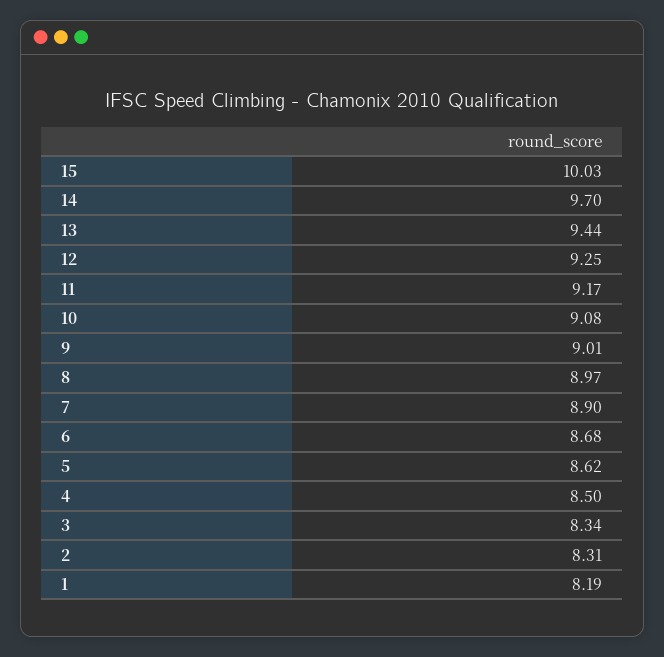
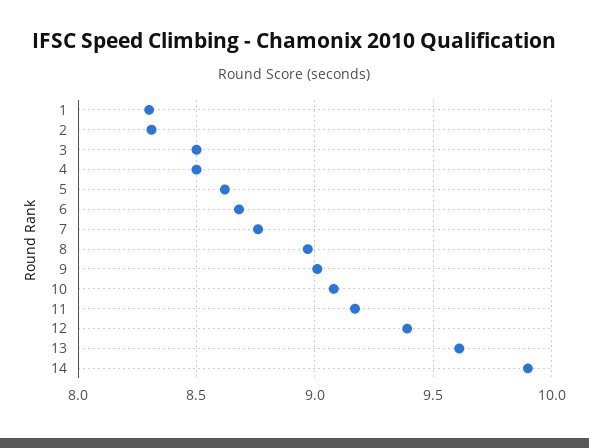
  {
-   "15": 10.03,
-   "14": 9.7,
+   "14": 9.9,
-   "13": 9.44,
+   "13": 9.6,
-   "12": 9.25,
+   "12": 9.4,
    "11": 9.17,
    "10": 9.08,
    "9": 9.01,
    "8": 8.97,
-   "7": 8.9,
+   "7": 8.75,
    "6": 8.68,
    "5": 8.62,
    "4": 8.5,
-   "3": 8.34,
+   "3": 8.5,
    "2": 8.31,
-   "1": 8.19
+   "1": 8.3
  }

